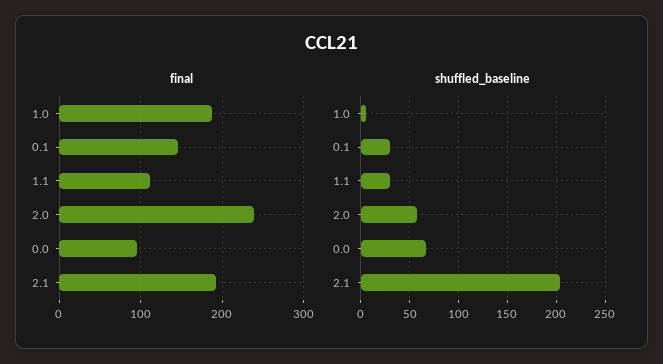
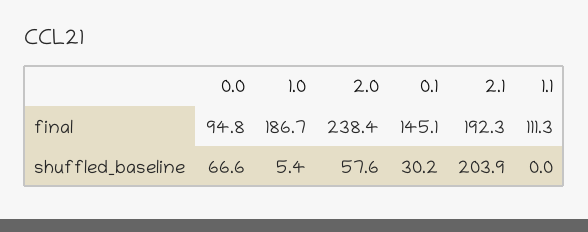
  {
    "final": {
      "1.0": 186.7,
      "0.1": 145.1,
      "1.1": 111.3,
      "2.0": 238.4,
      "0.0": 94.8,
      "2.1": 192.3
    },
    "shuffled_baseline": {
      "1.0": 5.4,
      "0.1": 30.2,
-     "1.1": 30,
+     "1.1": 0,
      "2.0": 57.6,
      "0.0": 66.6,
      "2.1": 203.9
    }
  }

